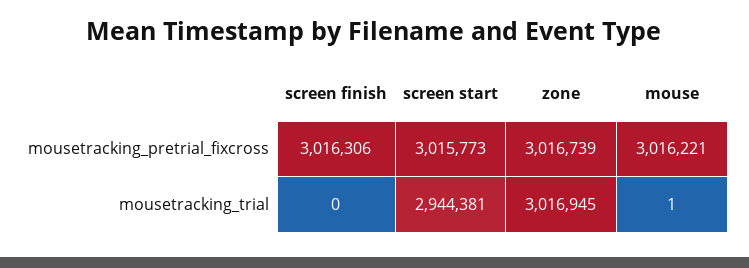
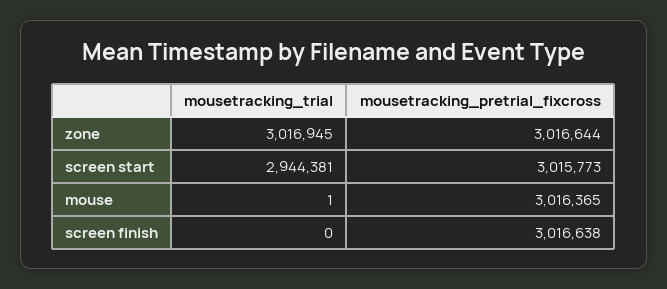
  {
    "screen finish": {
-     "mousetracking_pretrial_fixcross": 3016306,
+     "mousetracking_pretrial_fixcross": 3016638,
      "mousetracking_trial": 0
    },
    "screen start": {
      "mousetracking_pretrial_fixcross": 3015773,
      "mousetracking_trial": 2944381
    },
    "zone": {
-     "mousetracking_pretrial_fixcross": 3016739,
+     "mousetracking_pretrial_fixcross": 3016644,
      "mousetracking_trial": 3016945
    },
    "mouse": {
-     "mousetracking_pretrial_fixcross": 3016221,
+     "mousetracking_pretrial_fixcross": 3016365,
      "mousetracking_trial": 1
    }
  }

